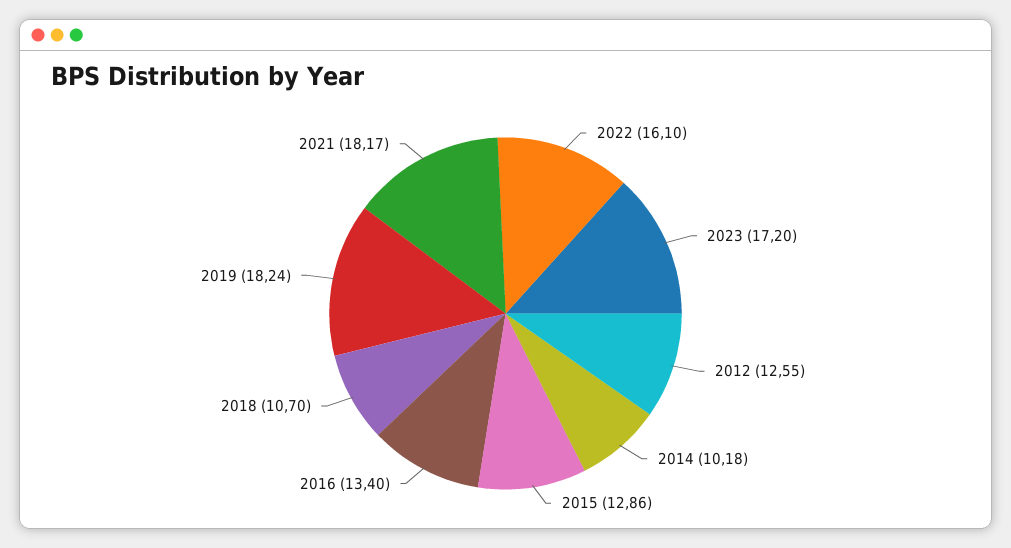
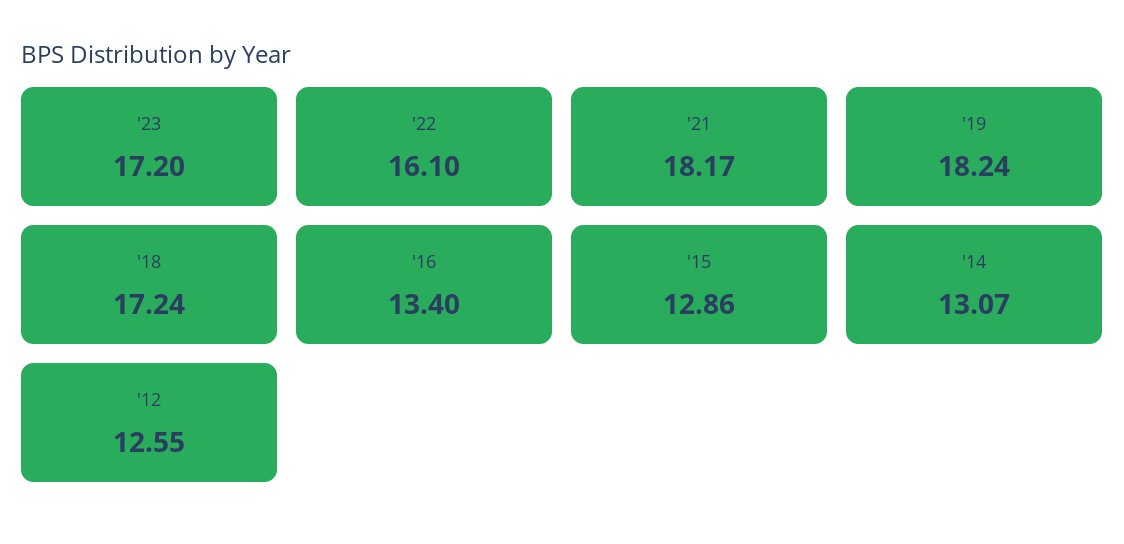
  {
    "2022": 16.1,
    "2023": 17.2,
    "2012": 12.55,
-   "2014": 10.18,
+   "2014": 13.07,
    "2015": 12.86,
    "2016": 13.4,
-   "2018": 10.7,
+   "2018": 17.24,
    "2019": 18.24,
    "2021": 18.17
  }

